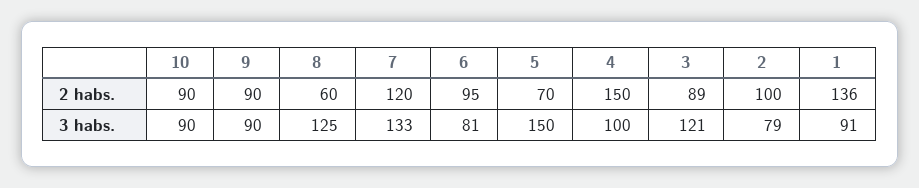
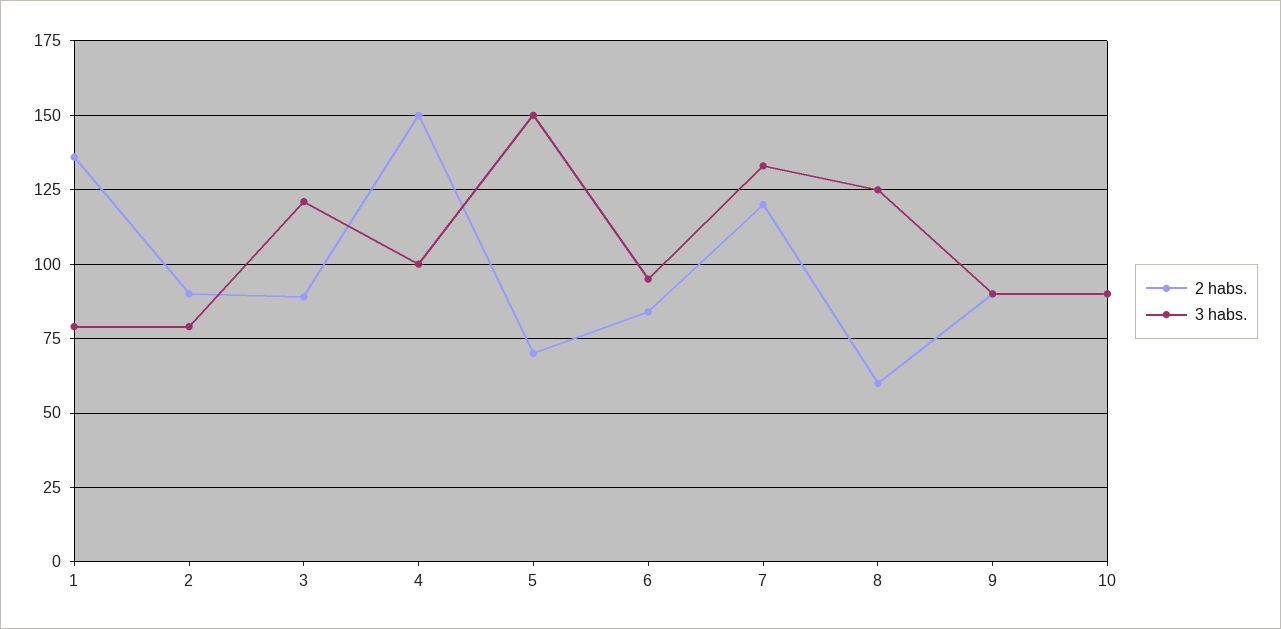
  {
    "2 habs.": {
      "10": 90,
      "9": 90,
      "8": 60,
      "7": 120,
-     "6": 95,
+     "6": 85,
      "5": 70,
      "4": 150,
      "3": 89,
-     "2": 100,
+     "2": 90,
      "1": 136
    },
    "3 habs.": {
      "10": 90,
      "9": 90,
      "8": 125,
      "7": 133,
-     "6": 81,
+     "6": 95,
      "5": 150,
      "4": 100,
      "3": 121,
      "2": 79,
-     "1": 91
+     "1": 80
    }
  }

